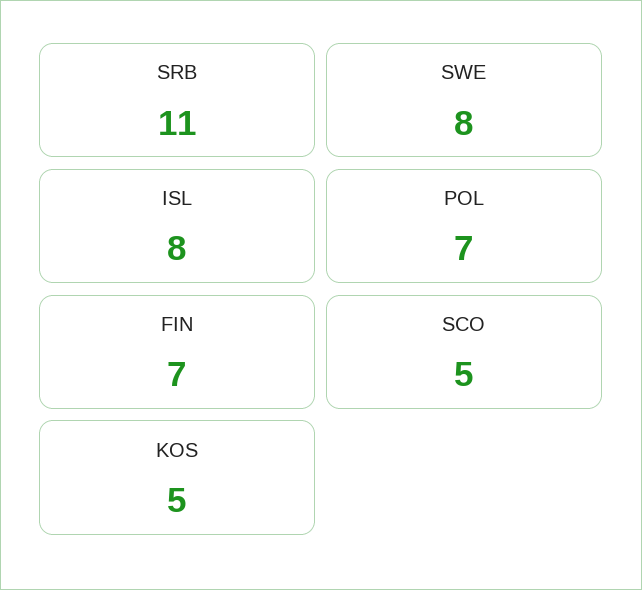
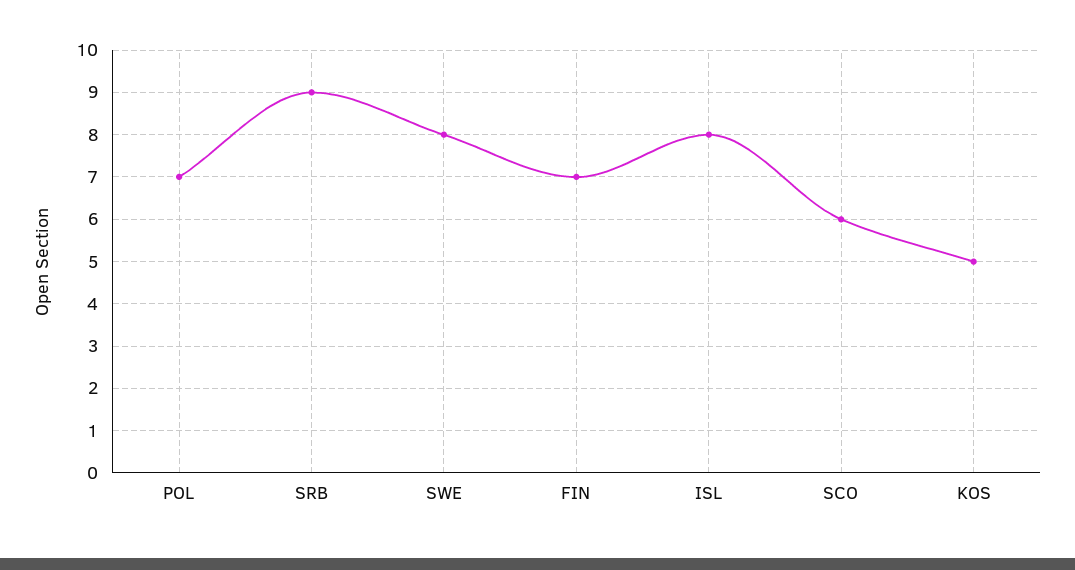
  {
-   "SRB": 11,
+   "SRB": 9,
    "SWE": 8,
    "ISL": 8,
    "POL": 7,
    "FIN": 7,
-   "SCO": 5,
+   "SCO": 6,
    "KOS": 5
  }

